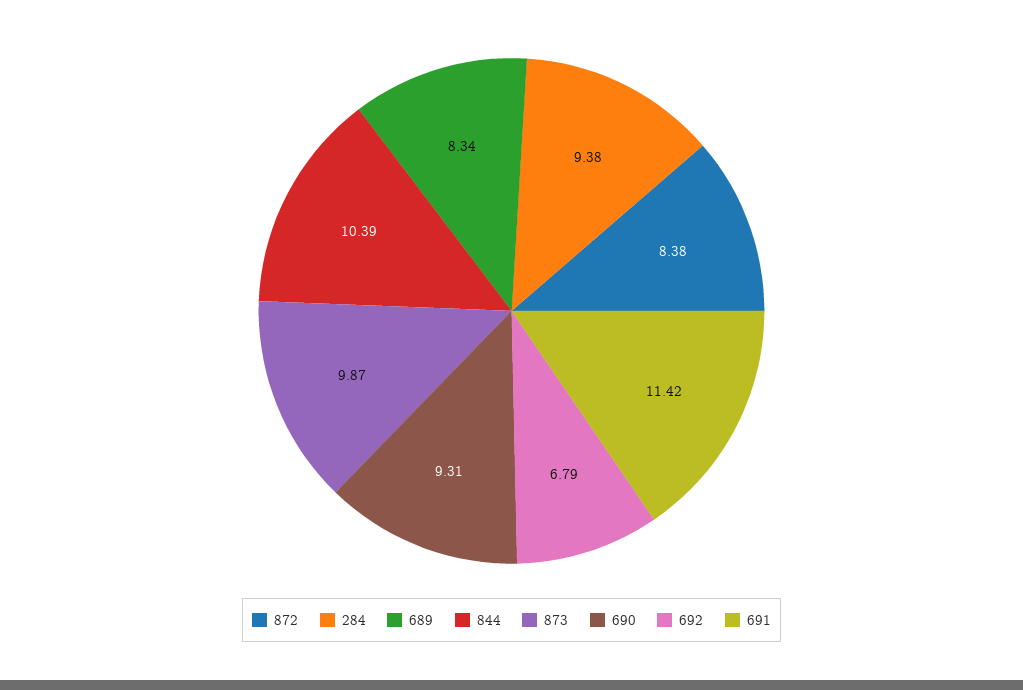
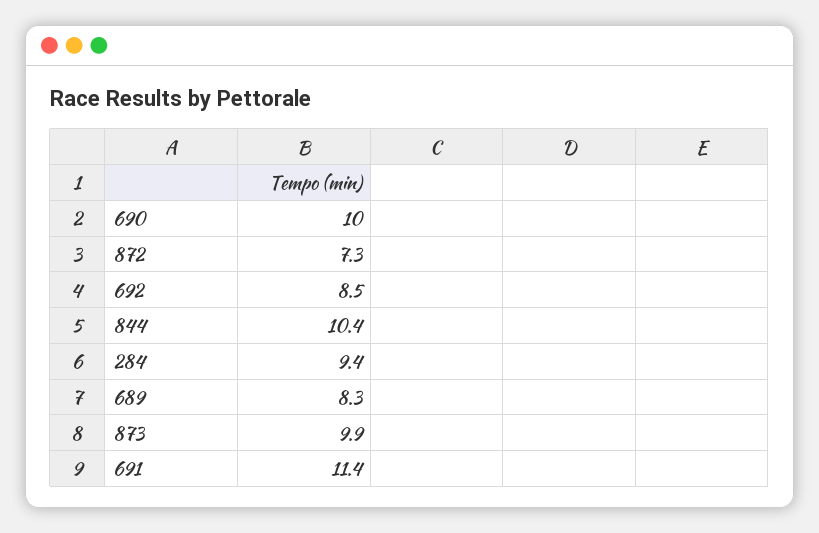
  {
-   "872": 8.38,
+   "872": 7.3,
    "284": 9.38,
    "689": 8.34,
    "844": 10.39,
    "873": 9.87,
-   "690": 9.31,
+   "690": 10,
-   "692": 6.79,
+   "692": 8.5,
    "691": 11.42
  }

